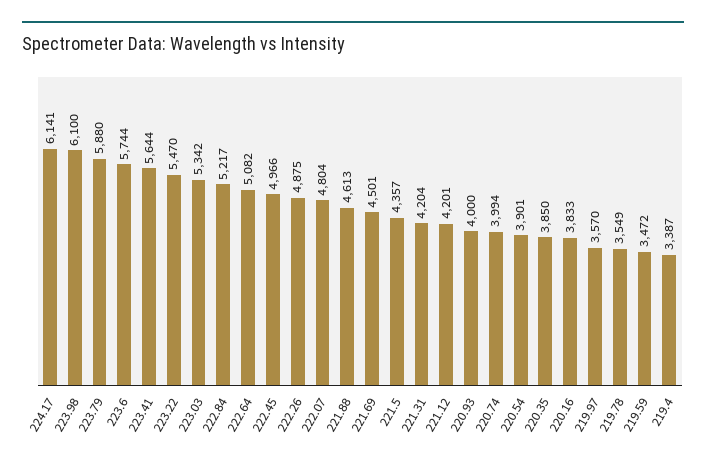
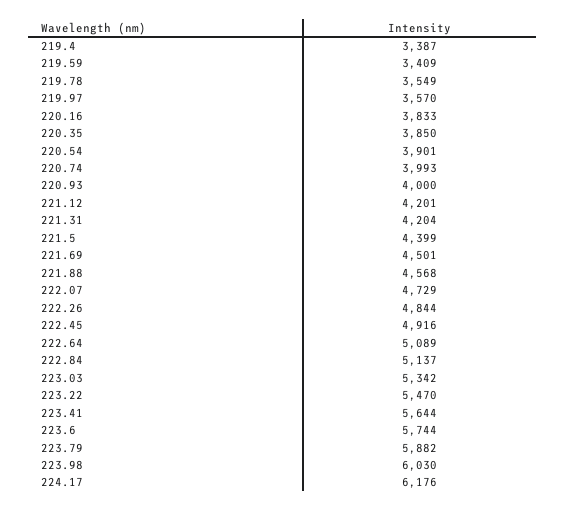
  {
-   "224.17": 6141,
+   "224.17": 6176,
-   "223.98": 6100,
+   "223.98": 6030,
-   "223.79": 5880,
+   "223.79": 5882,
    "223.6": 5744,
    "223.41": 5644,
    "223.22": 5470,
    "223.03": 5342,
-   "222.84": 5217,
+   "222.84": 5137,
-   "222.64": 5082,
+   "222.64": 5089,
-   "222.45": 4966,
+   "222.45": 4916,
-   "222.26": 4875,
+   "222.26": 4844,
-   "222.07": 4804,
+   "222.07": 4729,
-   "221.88": 4613,
+   "221.88": 4568,
    "221.69": 4501,
-   "221.5": 4357,
+   "221.5": 4399,
    "221.31": 4204,
    "221.12": 4201,
    "220.93": 4000,
-   "220.74": 3994,
+   "220.74": 3993,
    "220.54": 3901,
    "220.35": 3850,
    "220.16": 3833,
    "219.97": 3570,
    "219.78": 3549,
-   "219.59": 3472,
+   "219.59": 3409,
    "219.4": 3387
  }

